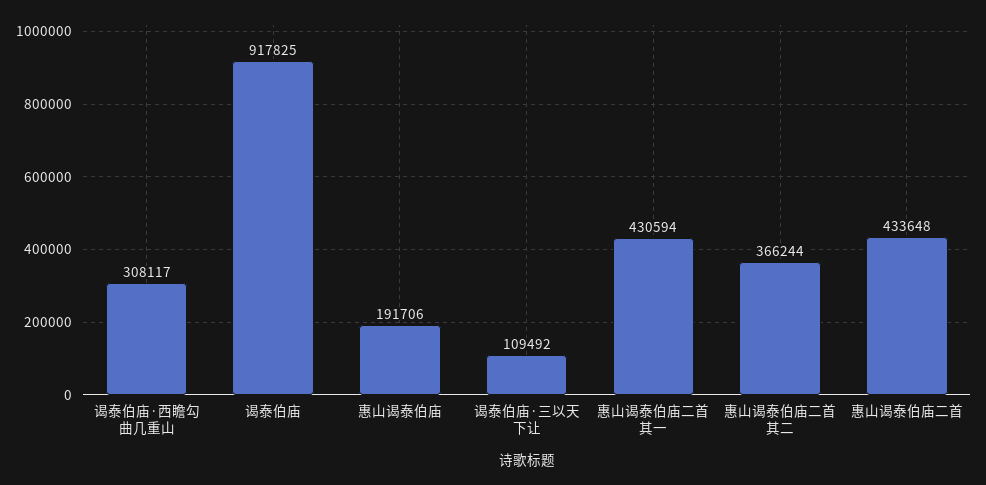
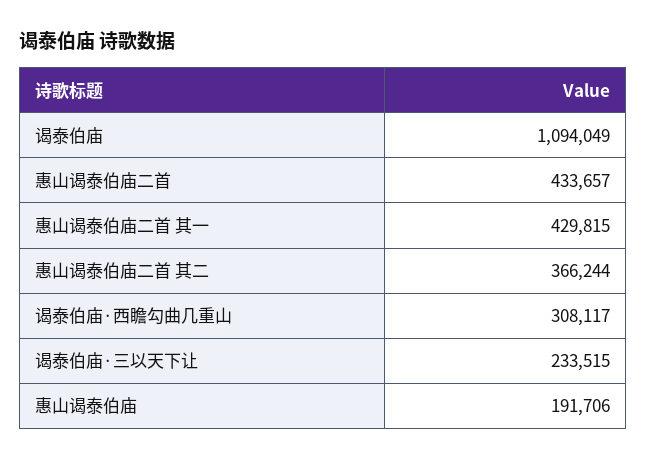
  {
    "谒泰伯庙·西瞻勾曲几重山": 308117,
-   "谒泰伯庙": 917825,
+   "谒泰伯庙": 1094049,
    "惠山谒泰伯庙": 191706,
-   "谒泰伯庙·三以天下让": 109492,
+   "谒泰伯庙·三以天下让": 233515,
-   "惠山谒泰伯庙二首 其一": 430594,
+   "惠山谒泰伯庙二首 其一": 429815,
    "惠山谒泰伯庙二首 其二": 366244,
-   "惠山谒泰伯庙二首": 433648
+   "惠山谒泰伯庙二首": 433657
  }

